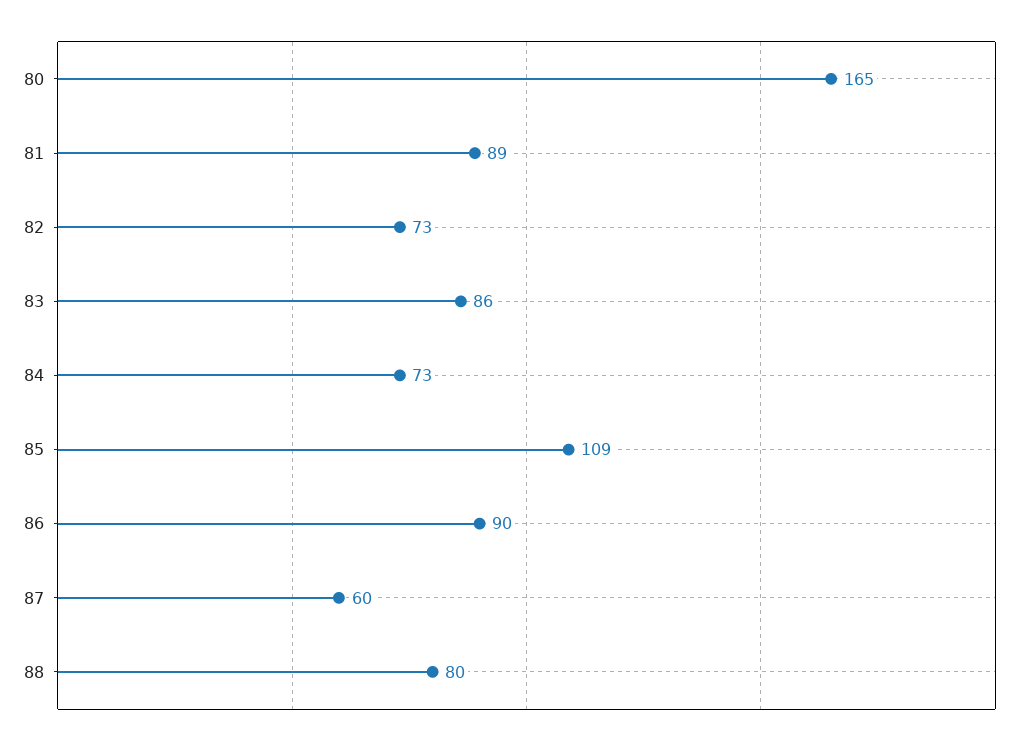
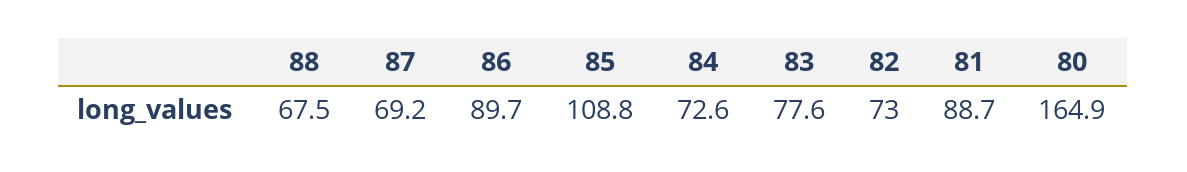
  {
    "80": 164.9,
    "81": 88.7,
    "82": 73,
-   "83": 86,
+   "83": 77.6,
    "84": 72.6,
    "85": 108.8,
    "86": 89.7,
-   "87": 60,
+   "87": 69.2,
-   "88": 80
+   "88": 67.5
  }

